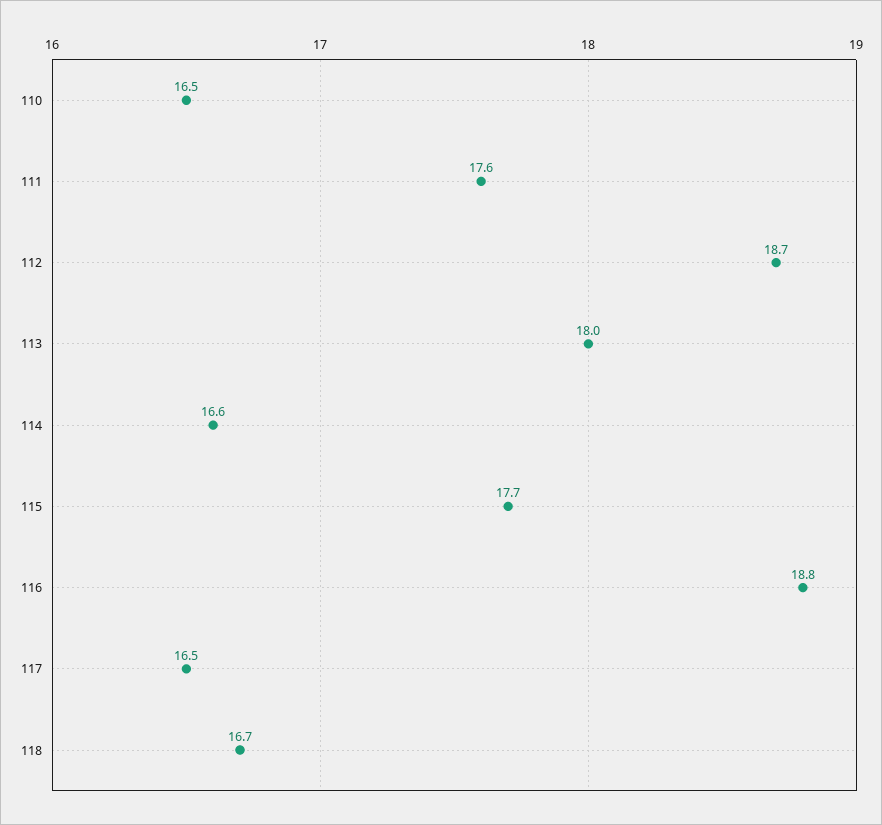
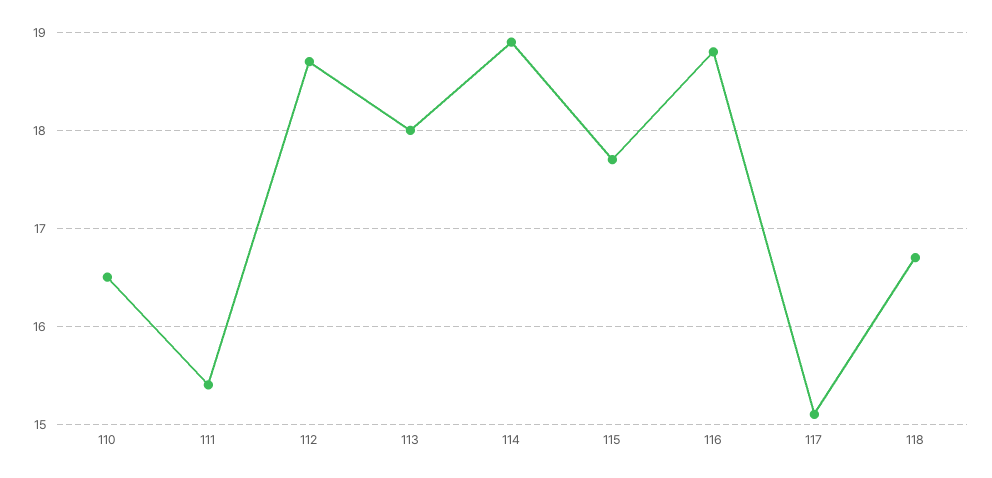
  {
    "110": 16.5,
-   "111": 17.6,
+   "111": 15.4,
    "112": 18.7,
    "113": 18,
-   "114": 16.6,
+   "114": 18.9,
    "115": 17.7,
    "116": 18.8,
-   "117": 16.5,
+   "117": 15.1,
    "118": 16.7
  }

